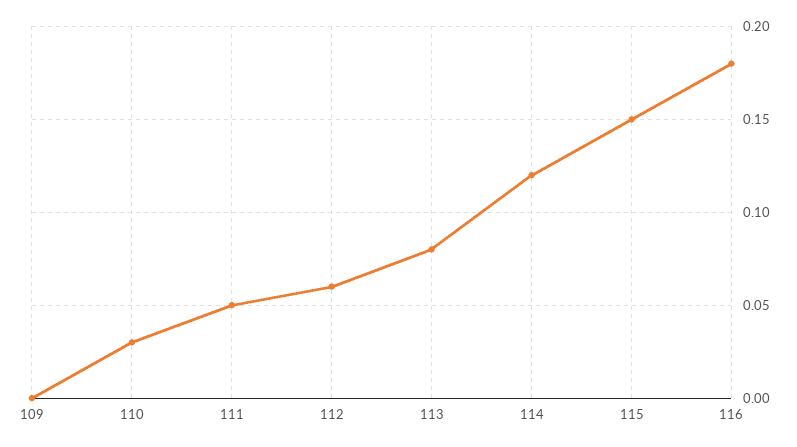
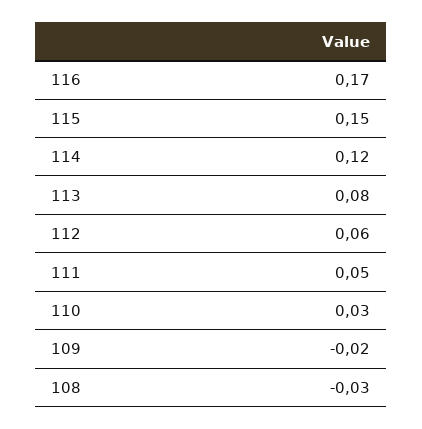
  {
-   "109": 0,
+   "109": -0.02,
    "110": 0.03,
    "111": 0.05,
    "112": 0.06,
    "113": 0.08,
    "114": 0.12,
    "115": 0.15,
-   "116": 0.18
+   "116": 0.17,
+   "108": -0.03
  }

